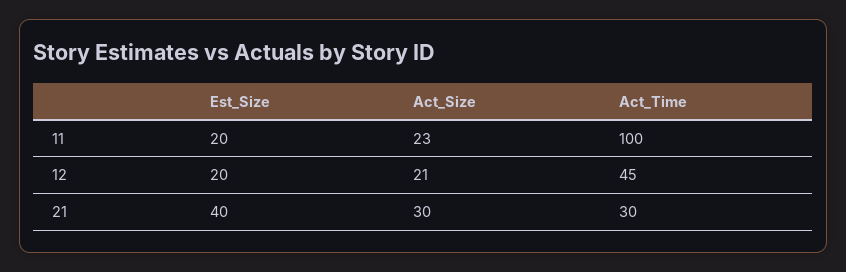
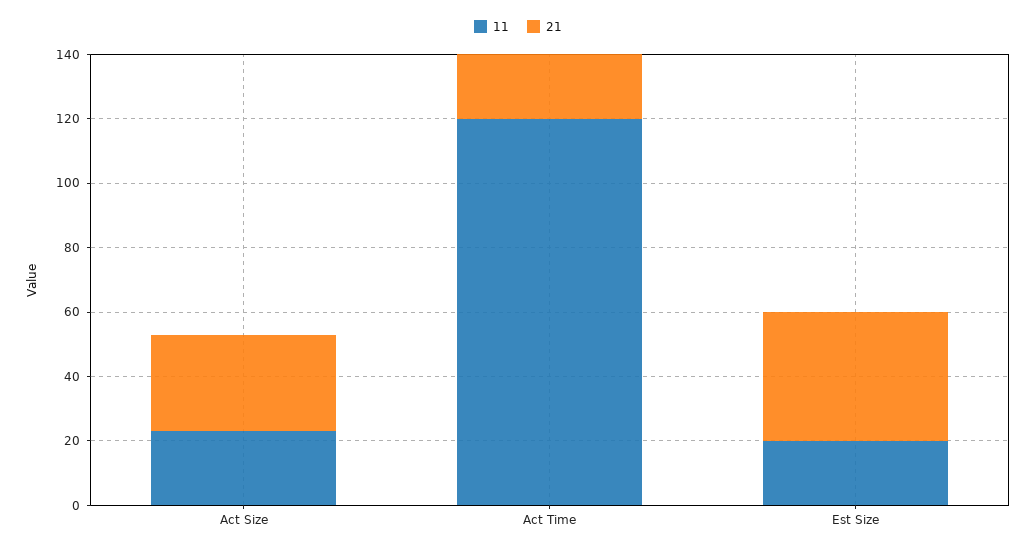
  {
    "11": {
      "Est_Size": 20,
      "Act_Size": 23,
-     "Act_Time": 100
+     "Act_Time": 120
    },
-   "12": {
-     "Est_Size": 20,
-     "Act_Size": 21,
-     "Act_Time": 45
-   },
    "21": {
      "Est_Size": 40,
      "Act_Size": 30,
-     "Act_Time": 30
+     "Act_Time": 20
    }
  }

